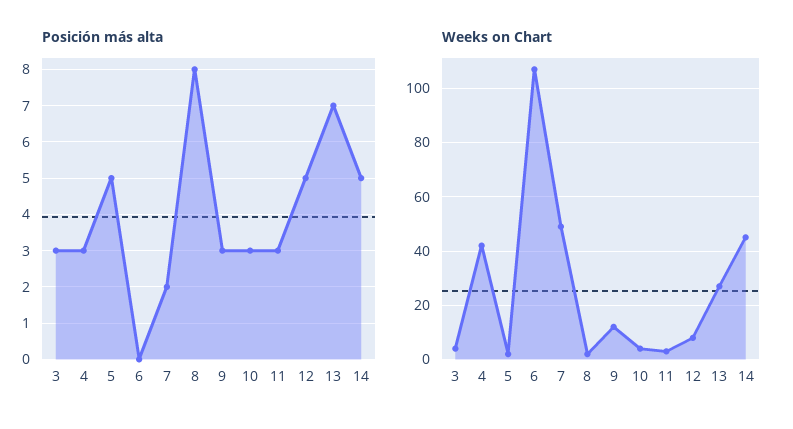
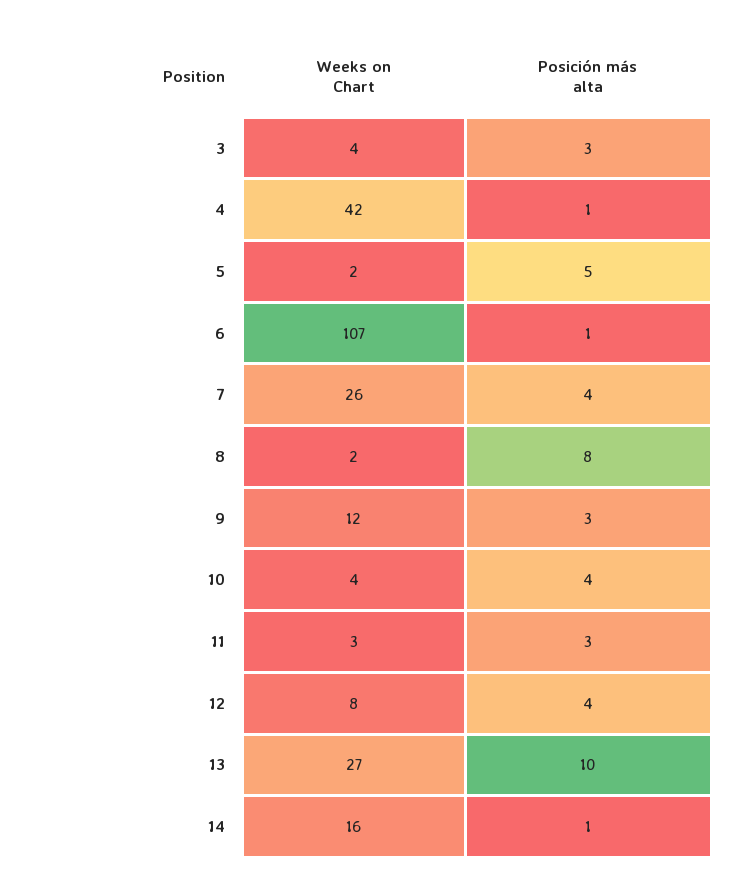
  {
    "Posición más alta": {
      "3": 3,
-     "4": 3,
+     "4": 1,
      "5": 5,
-     "6": 0,
+     "6": 1,
-     "7": 2,
+     "7": 4,
      "8": 8,
      "9": 3,
-     "10": 3,
+     "10": 4,
      "11": 3,
-     "12": 5,
+     "12": 4,
-     "13": 7,
+     "13": 10,
-     "14": 5
+     "14": 1
    },
    "Weeks on Chart": {
      "3": 4,
      "4": 42,
      "5": 2,
      "6": 107,
-     "7": 50,
+     "7": 26,
      "8": 2,
      "9": 12,
      "10": 4,
      "11": 3,
      "12": 8,
      "13": 27,
-     "14": 45
+     "14": 16
    }
  }

